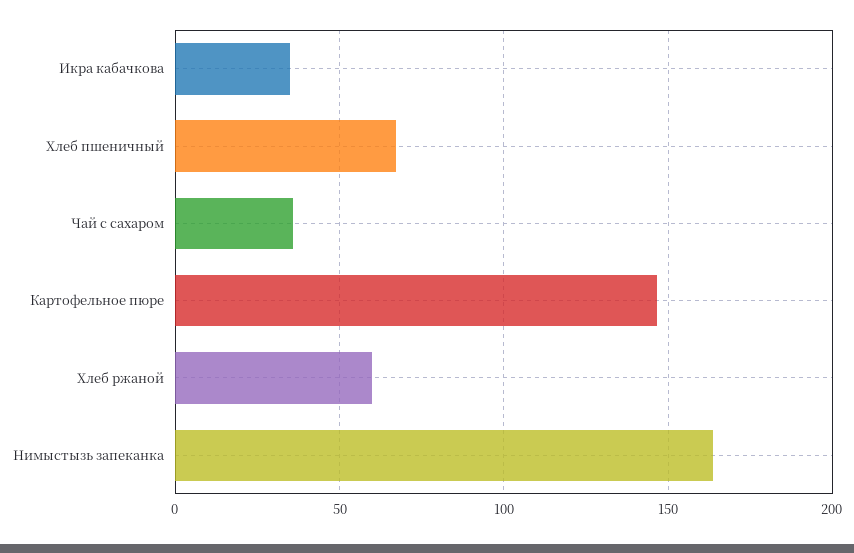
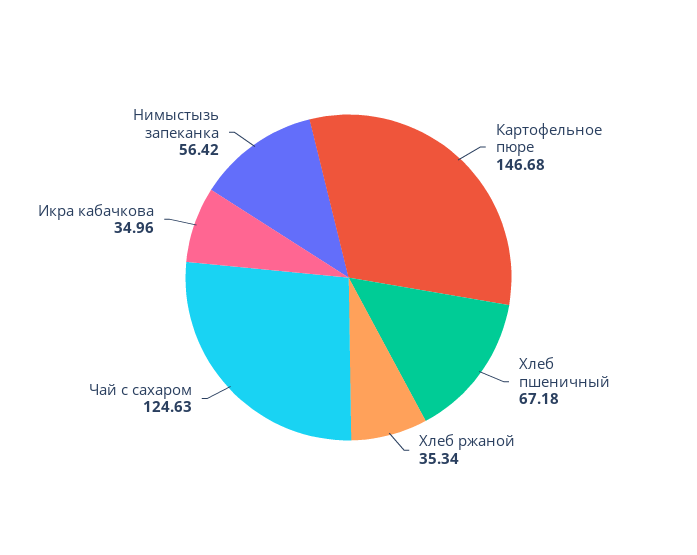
  {
    "Икра кабачкова": 34.96,
    "Хлеб пшеничный": 67.18,
-   "Чай с сахаром": 35,
+   "Чай с сахаром": 124.63,
    "Картофельное пюре": 146.68,
-   "Хлеб ржаной": 60,
+   "Хлеб ржаной": 35.34,
-   "Нимыстызь запеканка": 165
+   "Нимыстызь запеканка": 56.42
  }

